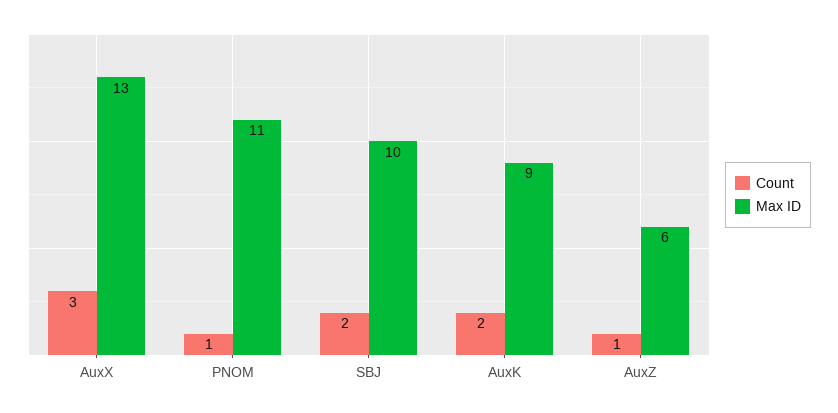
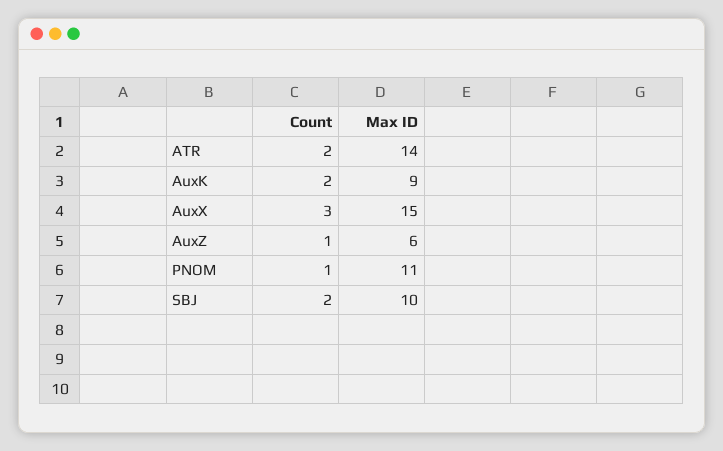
  {
    "Count": {
      "AuxX": 3,
      "PNOM": 1,
      "SBJ": 2,
      "AuxK": 2,
-     "AuxZ": 1
+     "AuxZ": 1,
+     "ATR": 2
    },
    "Max ID": {
-     "AuxX": 13,
+     "AuxX": 15,
      "PNOM": 11,
      "SBJ": 10,
      "AuxK": 9,
-     "AuxZ": 6
+     "AuxZ": 6,
+     "ATR": 14
    }
  }

